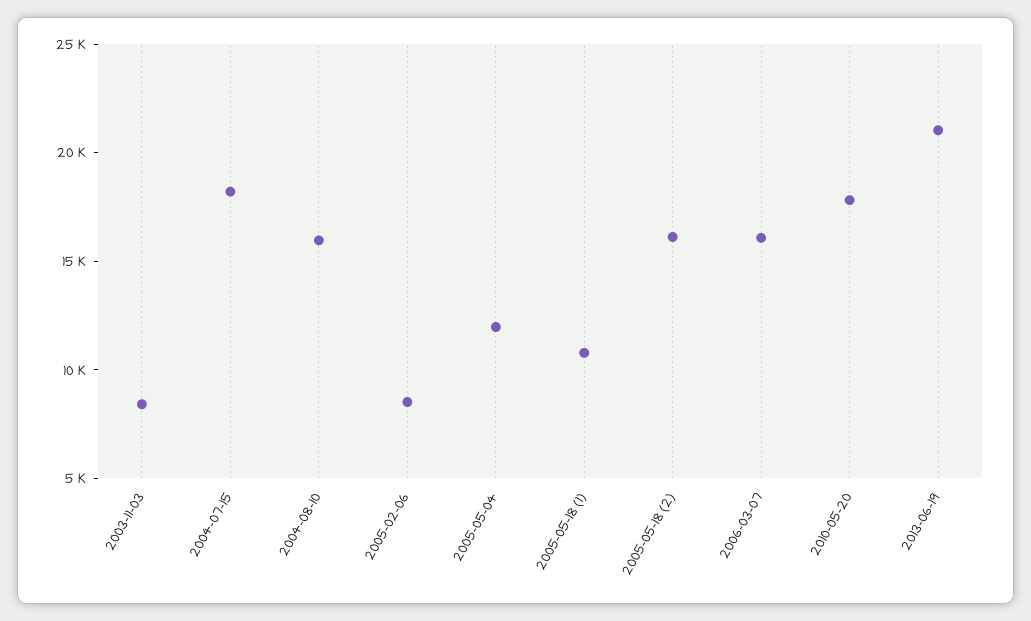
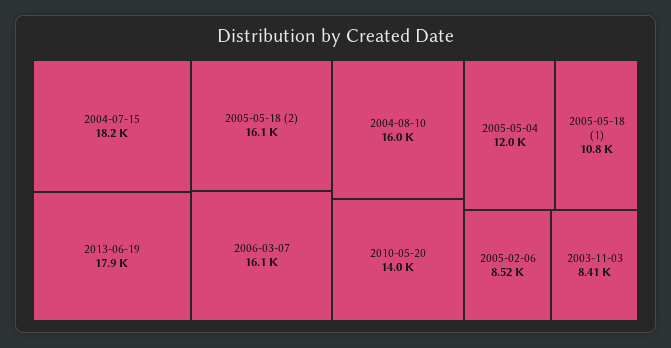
  {
    "2003-11-03": 8410,
    "2004-07-15": 18200,
    "2004-08-10": 16000,
    "2005-02-06": 8520,
    "2005-05-04": 12000,
    "2005-05-18 (1)": 10800,
    "2005-05-18 (2)": 16100,
    "2006-03-07": 16100,
-   "2010-05-20": 18000,
+   "2010-05-20": 14000,
-   "2013-06-19": 21000
+   "2013-06-19": 17900
  }

